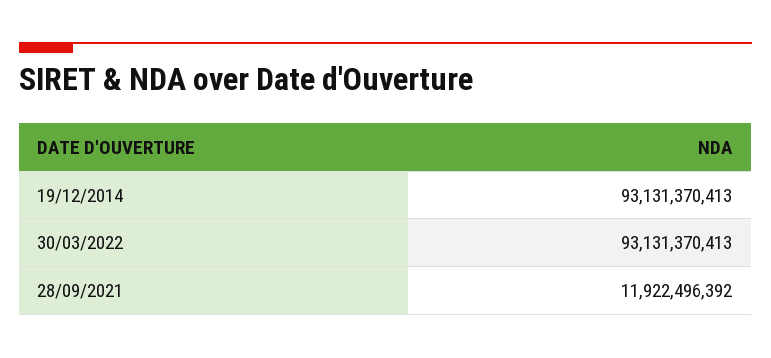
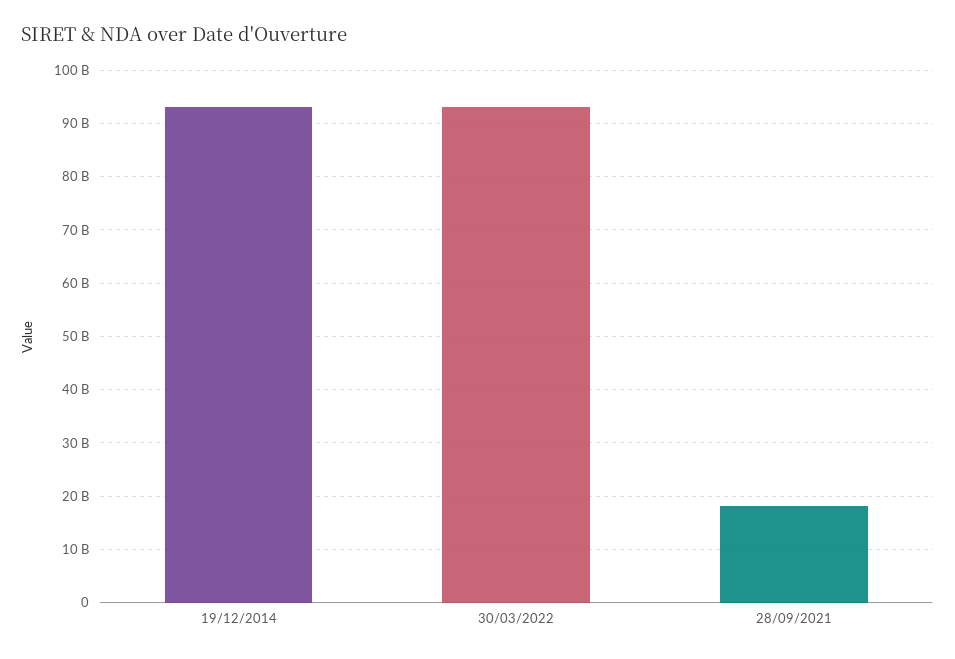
  {
    "19/12/2014": 93131370413,
    "30/03/2022": 93131370413,
-   "28/09/2021": 11922496392
+   "28/09/2021": 18000000000
  }

